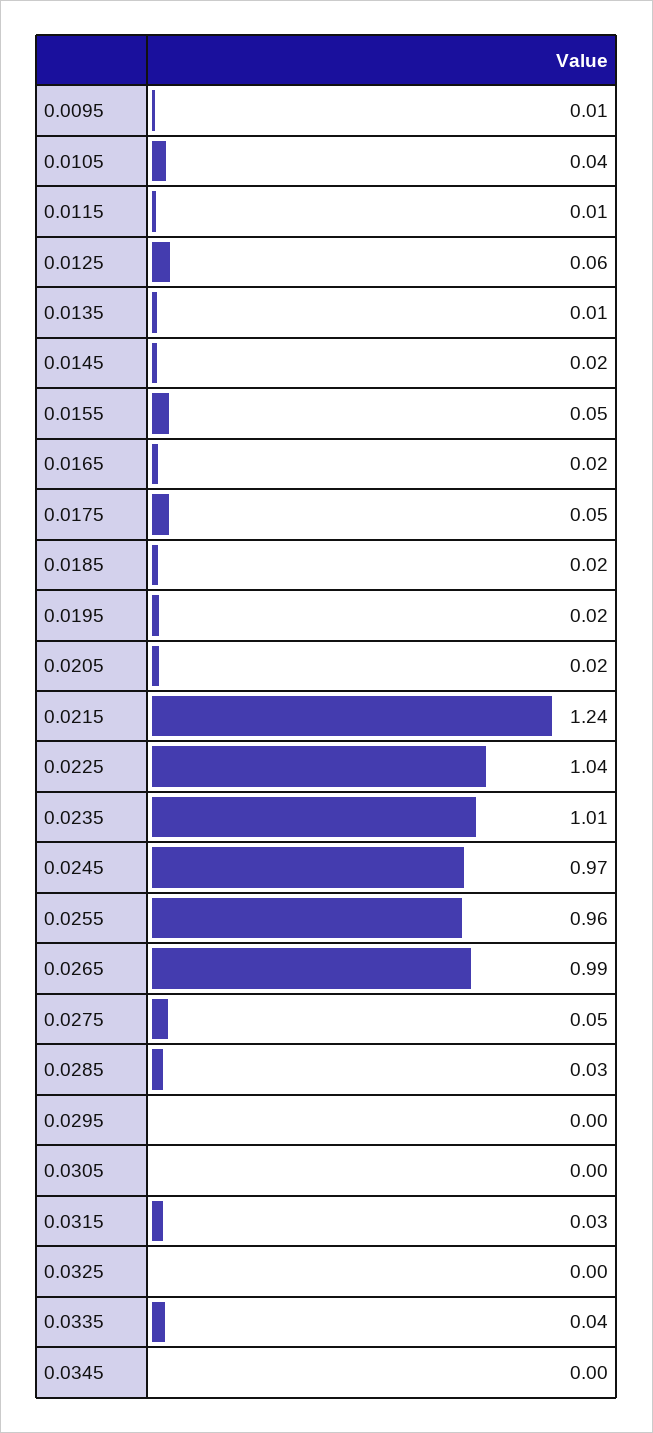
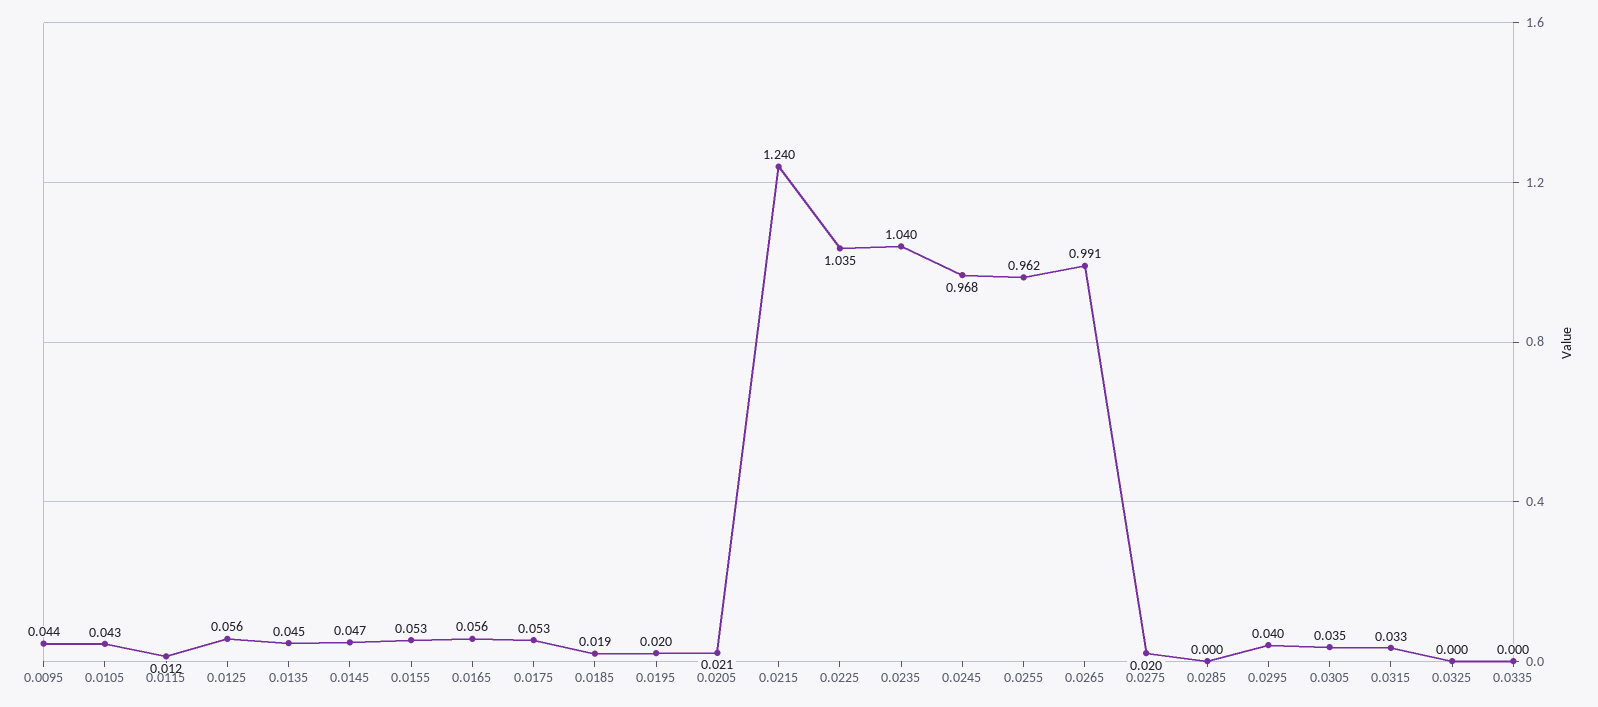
  {
-   "0.0095": 0.01,
+   "0.0095": 0.044,
    "0.0105": 0.043,
    "0.0115": 0.012,
    "0.0125": 0.056,
-   "0.0135": 0.01,
+   "0.0135": 0.045,
-   "0.0145": 0.02,
+   "0.0145": 0.047,
    "0.0155": 0.053,
-   "0.0165": 0.02,
+   "0.0165": 0.056,
    "0.0175": 0.053,
    "0.0185": 0.019,
    "0.0195": 0.02,
    "0.0205": 0.021,
    "0.0215": 1.24,
    "0.0225": 1.035,
-   "0.0235": 1.01,
+   "0.0235": 1.04,
    "0.0245": 0.968,
    "0.0255": 0.962,
    "0.0265": 0.991,
-   "0.0275": 0.05,
+   "0.0275": 0.02,
-   "0.0285": 0.03,
+   "0.0285": 0,
-   "0.0295": 0,
+   "0.0295": 0.04,
-   "0.0305": 0,
+   "0.0305": 0.035,
    "0.0315": 0.033,
    "0.0325": 0,
-   "0.0335": 0.04,
+   "0.0335": 0
-   "0.0345": 0
  }

